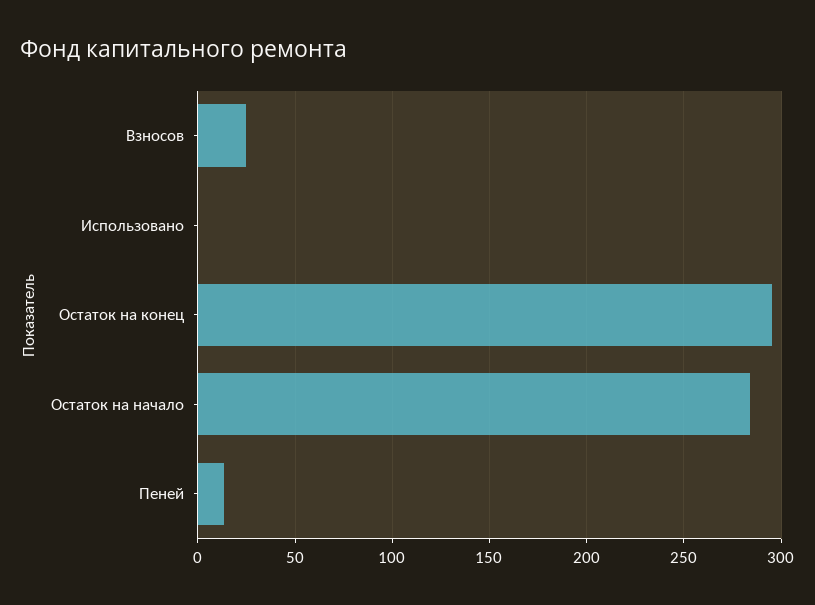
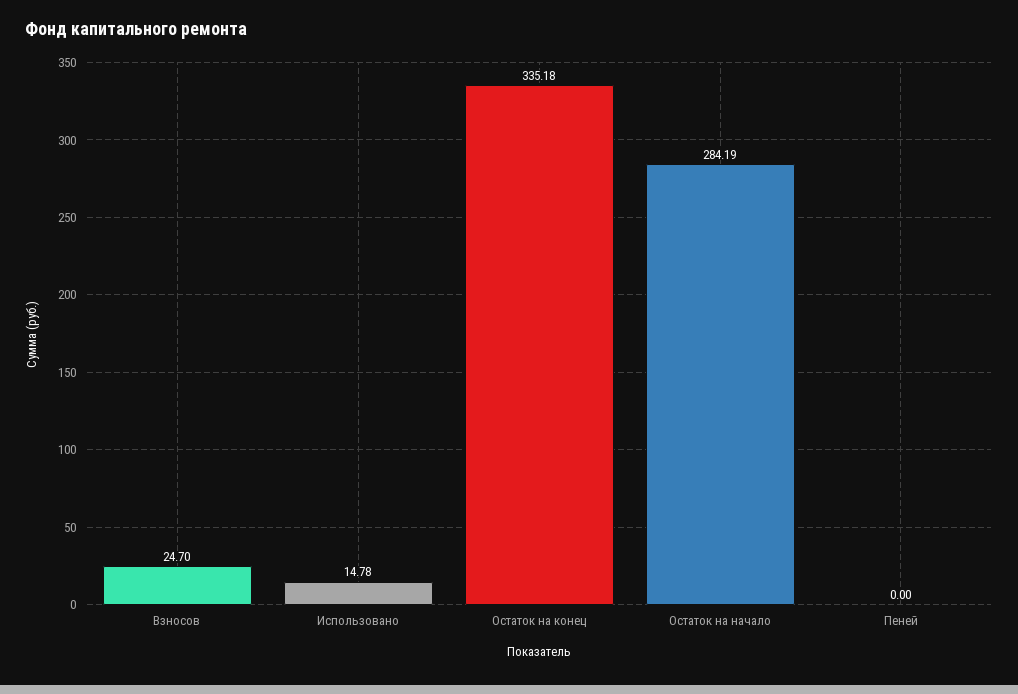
  {
    "Взносов": 24.7,
-   "Использовано": 0,
+   "Использовано": 14.78,
-   "Остаток на конец": 295,
+   "Остаток на конец": 335.18,
    "Остаток на начало": 284.19,
-   "Пеней": 15
+   "Пеней": 0
  }

